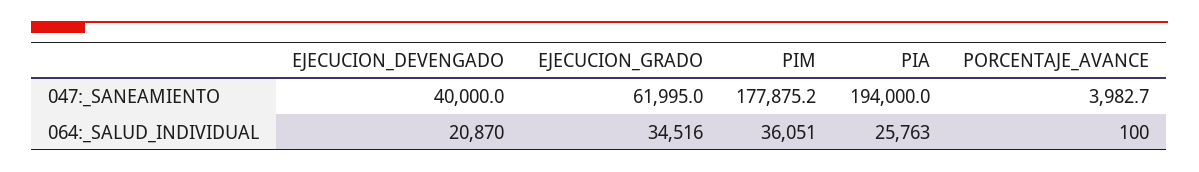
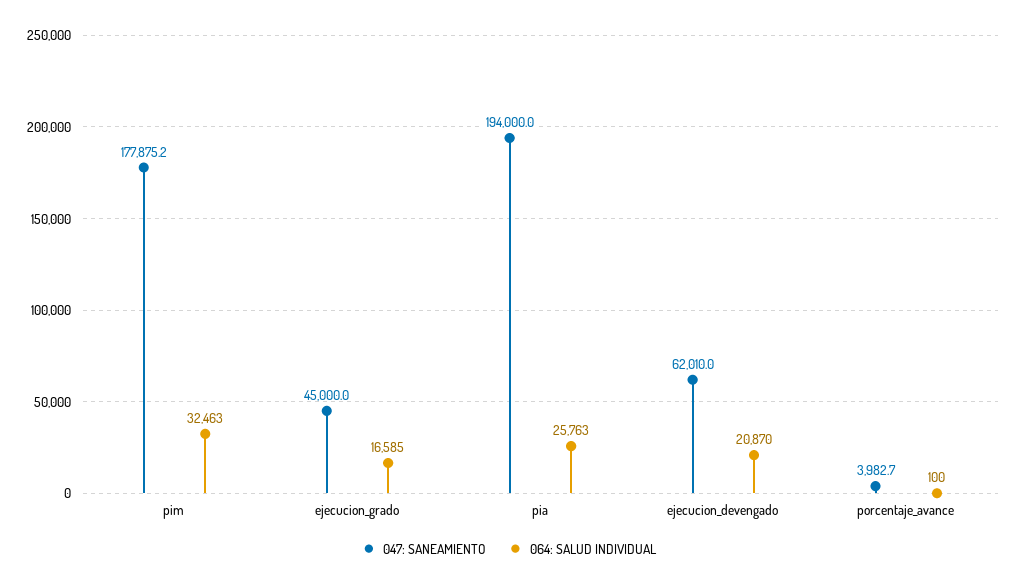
  {
    "047:_SANEAMIENTO": {
-     "EJECUCION_DEVENGADO": 40000,
+     "EJECUCION_DEVENGADO": 62010,
-     "EJECUCION_GRADO": 61995,
+     "EJECUCION_GRADO": 45000,
      "PIM": 177875.2,
      "PIA": 194000,
      "PORCENTAJE_AVANCE": 3982.7
    },
    "064:_SALUD_INDIVIDUAL": {
      "EJECUCION_DEVENGADO": 20870,
-     "EJECUCION_GRADO": 34516,
+     "EJECUCION_GRADO": 16585,
-     "PIM": 36051,
+     "PIM": 32463,
      "PIA": 25763,
      "PORCENTAJE_AVANCE": 100
    }
  }

